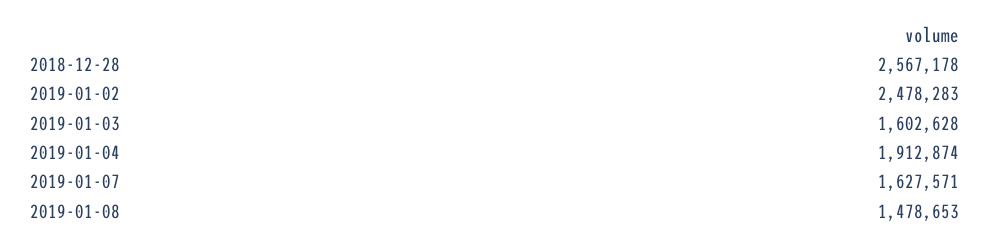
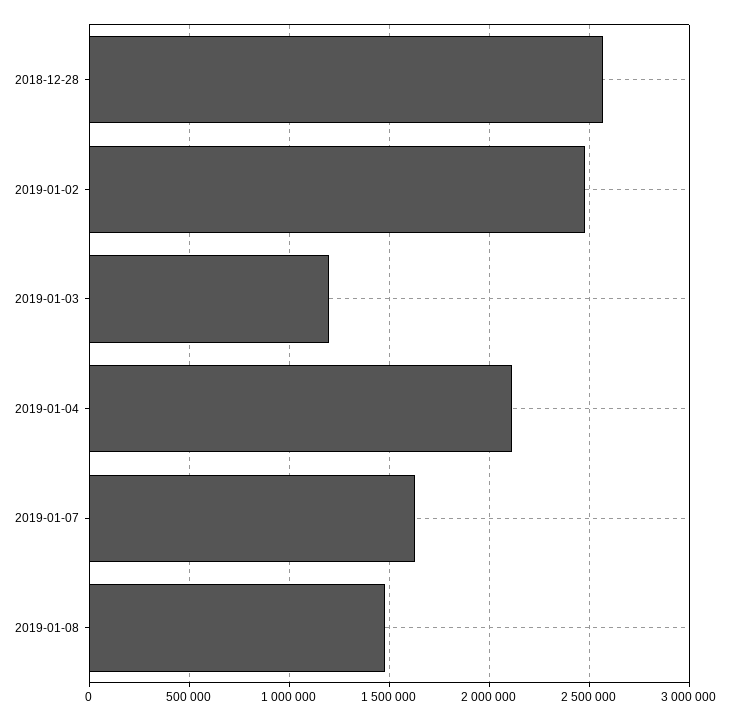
  {
    "2018-12-28": 2567178,
    "2019-01-02": 2478283,
-   "2019-01-03": 1602628,
+   "2019-01-03": 1200000,
-   "2019-01-04": 1912874,
+   "2019-01-04": 2100000,
    "2019-01-07": 1627571,
    "2019-01-08": 1478653
  }

